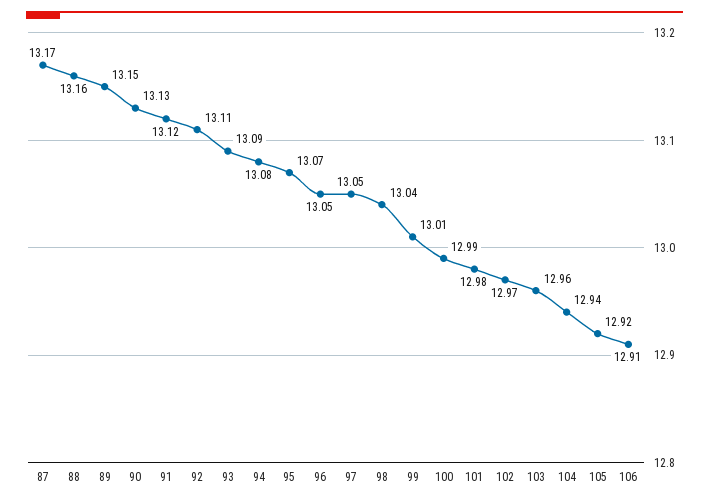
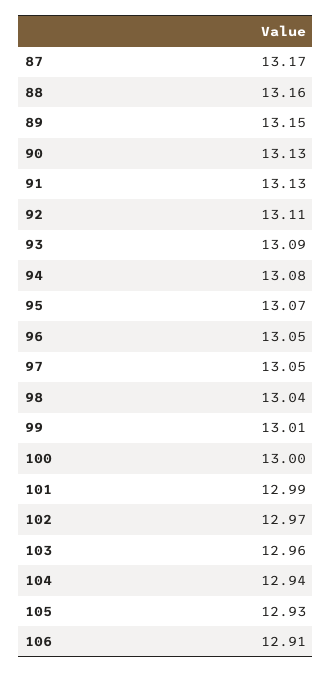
  {
    "87": 13.17,
    "88": 13.16,
    "89": 13.15,
    "90": 13.13,
-   "91": 13.12,
+   "91": 13.13,
    "92": 13.11,
    "93": 13.09,
    "94": 13.08,
    "95": 13.07,
    "96": 13.05,
    "97": 13.05,
    "98": 13.04,
    "99": 13.01,
-   "100": 12.99,
+   "100": 13,
-   "101": 12.98,
+   "101": 12.99,
    "102": 12.97,
    "103": 12.96,
    "104": 12.94,
-   "105": 12.92,
+   "105": 12.93,
    "106": 12.91
  }

